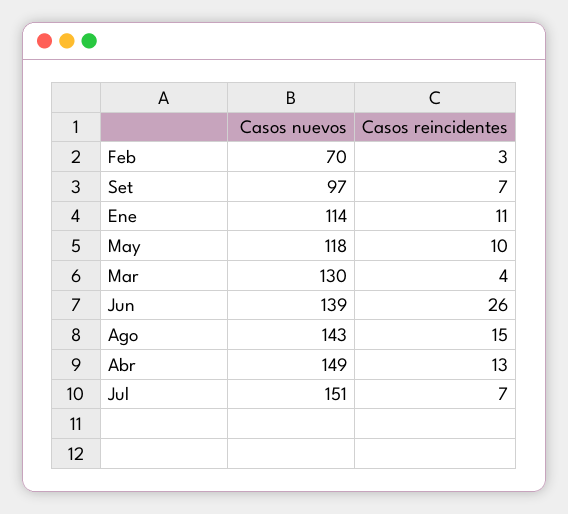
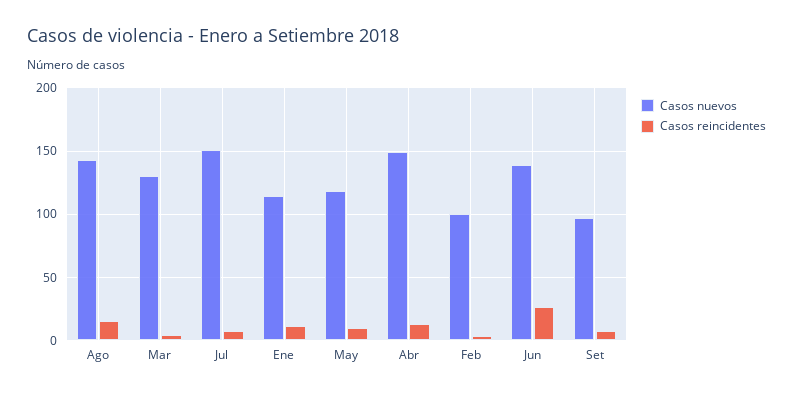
  {
    "Casos nuevos": {
-     "Feb": 70,
+     "Feb": 100,
      "Set": 97,
      "Ene": 114,
      "May": 118,
      "Mar": 130,
      "Jun": 139,
      "Ago": 143,
      "Abr": 149,
      "Jul": 151
    },
    "Casos reincidentes": {
      "Feb": 3,
      "Set": 7,
      "Ene": 11,
      "May": 10,
      "Mar": 4,
      "Jun": 26,
      "Ago": 15,
      "Abr": 13,
      "Jul": 7
    }
  }

